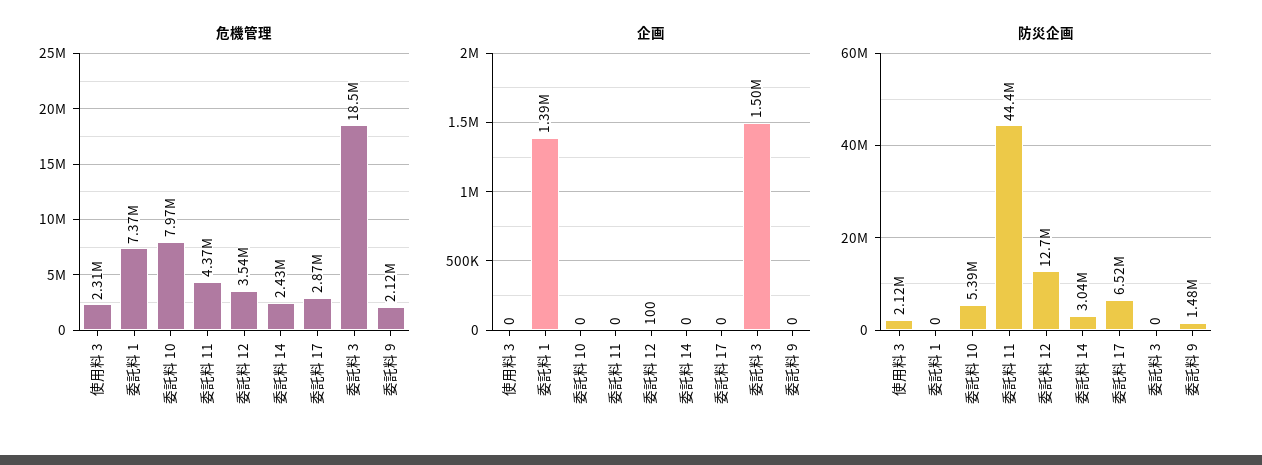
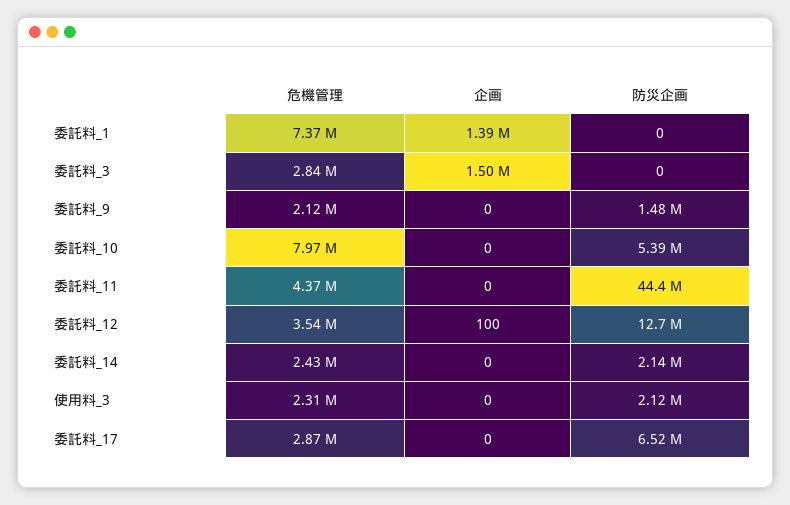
  {
    "危機管理": {
      "使用料 3": 2310000,
      "委託料 1": 7370000,
      "委託料 10": 7970000,
      "委託料 11": 4370000,
      "委託料 12": 3540000,
      "委託料 14": 2430000,
      "委託料 17": 2870000,
-     "委託料 3": 18500000,
+     "委託料 3": 2840000,
      "委託料 9": 2120000
    },
    "企画": {
      "使用料 3": 0,
      "委託料 1": 1390000,
      "委託料 10": 0,
      "委託料 11": 0,
      "委託料 12": 100,
      "委託料 14": 0,
      "委託料 17": 0,
      "委託料 3": 1500000,
      "委託料 9": 0
    },
    "防災企画": {
      "使用料 3": 2120000,
      "委託料 1": 0,
      "委託料 10": 5390000,
      "委託料 11": 44400000,
      "委託料 12": 12700000,
-     "委託料 14": 3040000,
+     "委託料 14": 2140000,
      "委託料 17": 6520000,
      "委託料 3": 0,
      "委託料 9": 1480000
    }
  }

